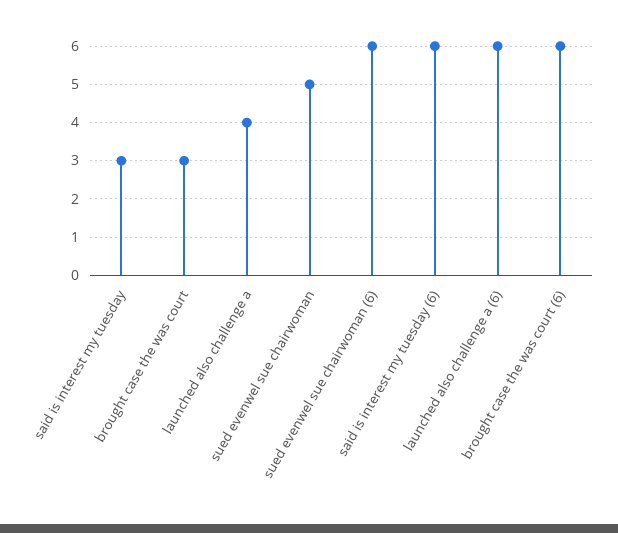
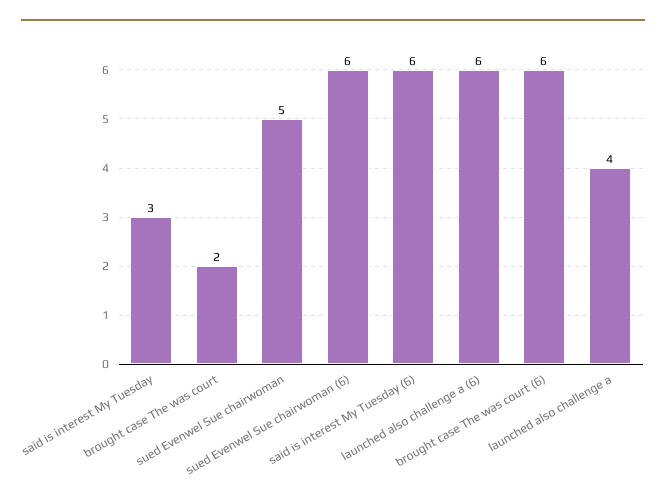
  {
    "said is interest my tuesday": 3,
-   "brought case the was court": 3,
+   "brought case the was court": 2,
    "launched also challenge a": 4,
    "sued evenwel sue chairwoman": 5,
    "sued evenwel sue chairwoman (6)": 6,
    "said is interest my tuesday (6)": 6,
    "launched also challenge a (6)": 6,
    "brought case the was court (6)": 6
  }

